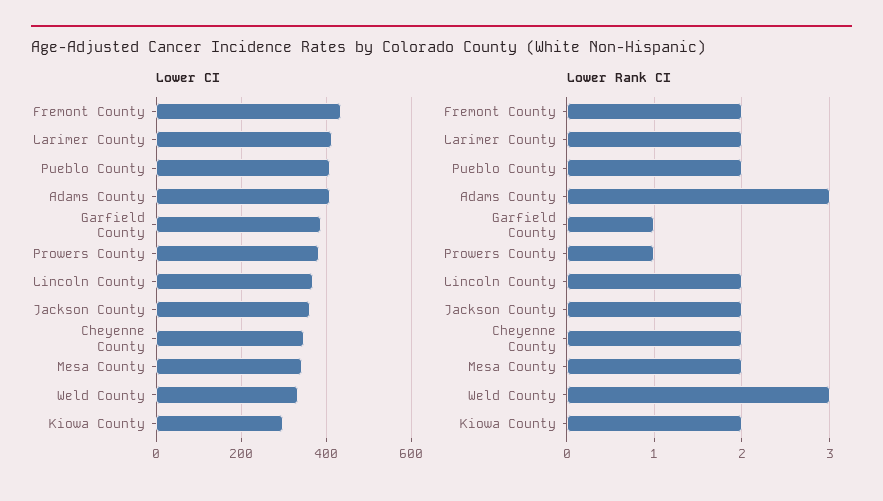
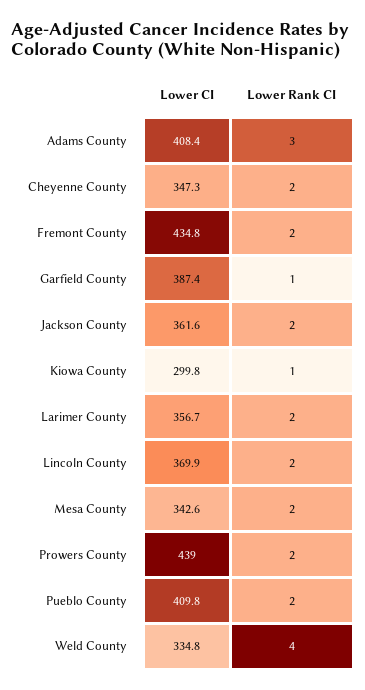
  {
    "Lower CI": {
      "Fremont County": 434.8,
-     "Larimer County": 420,
+     "Larimer County": 356.7,
      "Pueblo County": 409.8,
      "Adams County": 408.4,
      "Garfield County": 387.4,
-     "Prowers County": 380,
+     "Prowers County": 439,
      "Lincoln County": 369.9,
      "Jackson County": 361.6,
      "Cheyenne County": 347.3,
      "Mesa County": 342.6,
      "Weld County": 334.8,
      "Kiowa County": 299.8
    },
    "Lower Rank CI": {
      "Fremont County": 2,
      "Larimer County": 2,
      "Pueblo County": 2,
      "Adams County": 3,
      "Garfield County": 1,
-     "Prowers County": 1,
+     "Prowers County": 2,
      "Lincoln County": 2,
      "Jackson County": 2,
      "Cheyenne County": 2,
      "Mesa County": 2,
-     "Weld County": 3,
+     "Weld County": 4,
-     "Kiowa County": 2
+     "Kiowa County": 1
    }
  }

